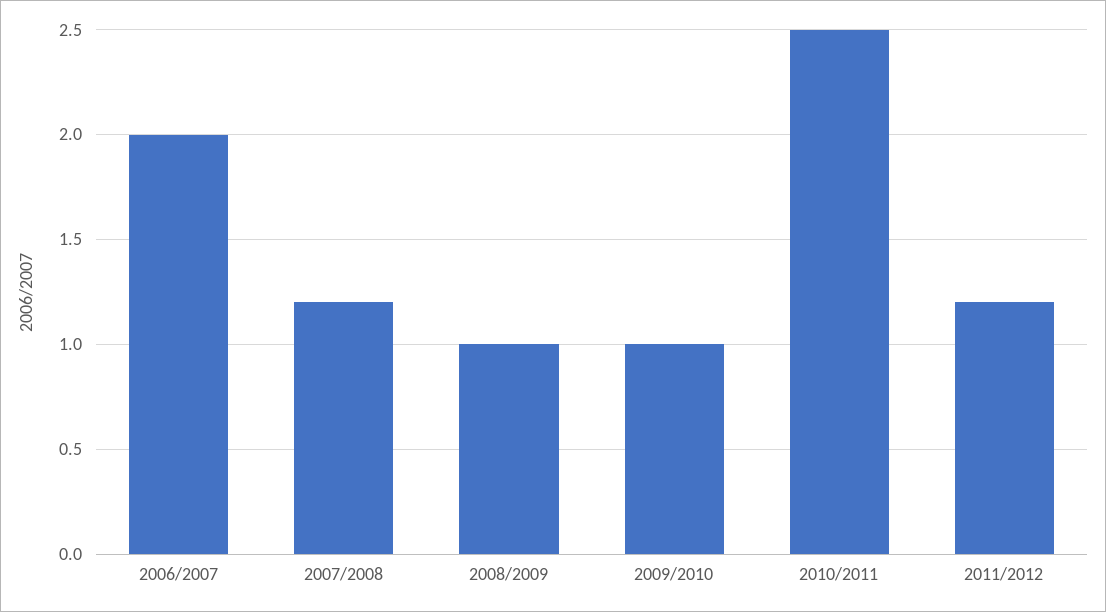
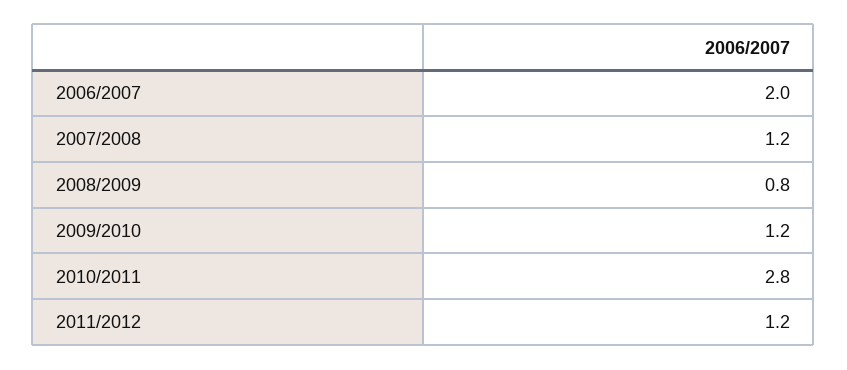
  {
    "2006/2007": 2,
    "2007/2008": 1.2,
-   "2008/2009": 1,
+   "2008/2009": 0.8,
-   "2009/2010": 1,
+   "2009/2010": 1.2,
-   "2010/2011": 2.5,
+   "2010/2011": 2.8,
    "2011/2012": 1.2
  }

